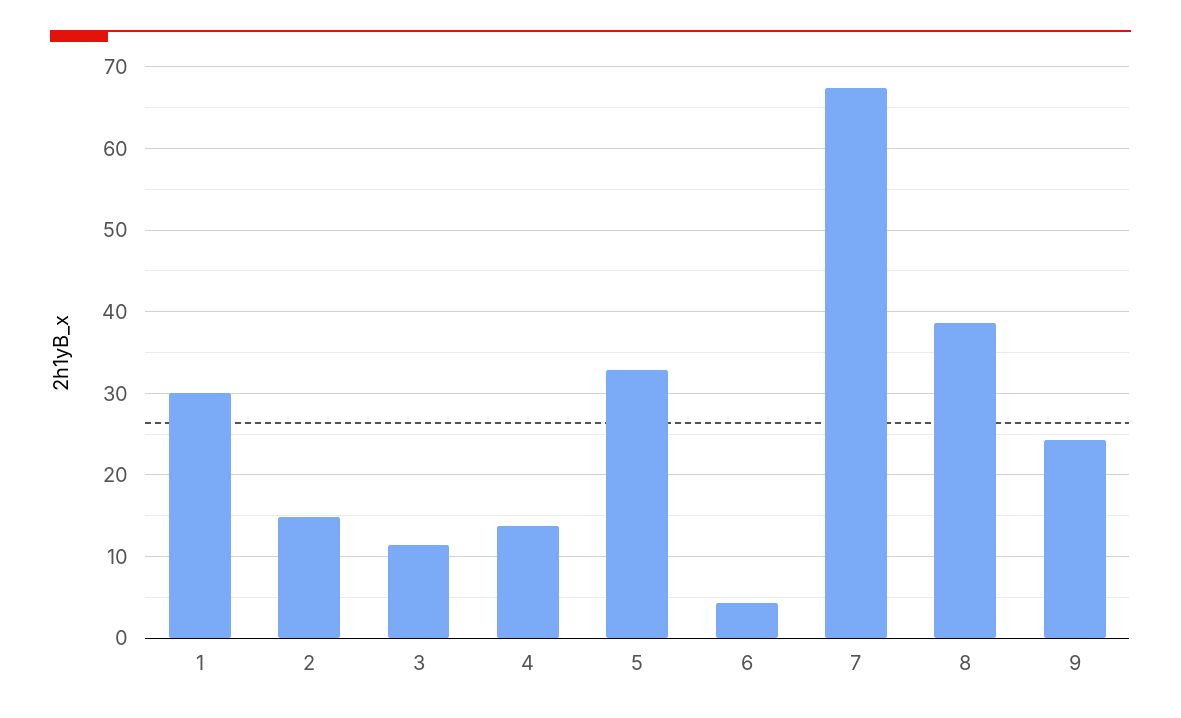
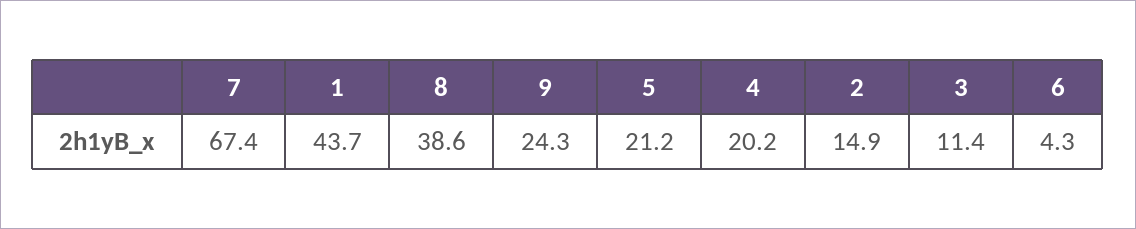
  {
-   "1": 30,
+   "1": 43.7,
    "2": 14.9,
    "3": 11.4,
-   "4": 14,
+   "4": 20.2,
-   "5": 33,
+   "5": 21.2,
    "6": 4.3,
    "7": 67.4,
    "8": 38.6,
    "9": 24.3
  }

